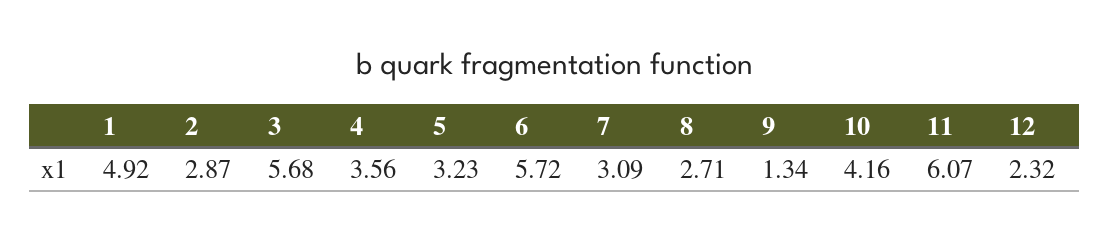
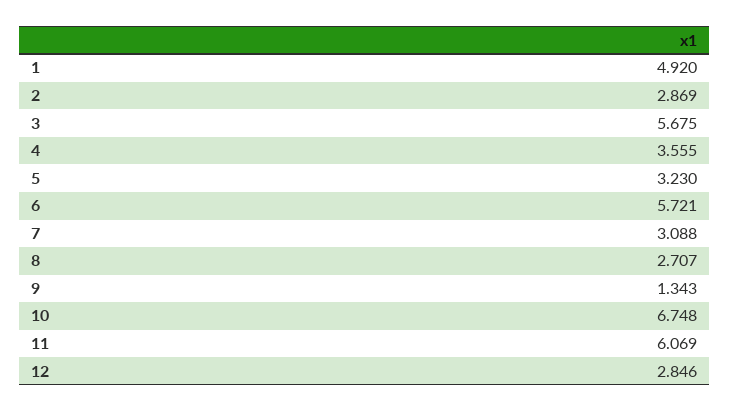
  {
    "1": 4.92,
    "2": 2.869,
    "3": 5.675,
    "4": 3.555,
    "5": 3.23,
    "6": 5.721,
    "7": 3.088,
    "8": 2.707,
    "9": 1.343,
-   "10": 4.16,
+   "10": 6.748,
    "11": 6.069,
-   "12": 2.32
+   "12": 2.846
  }

